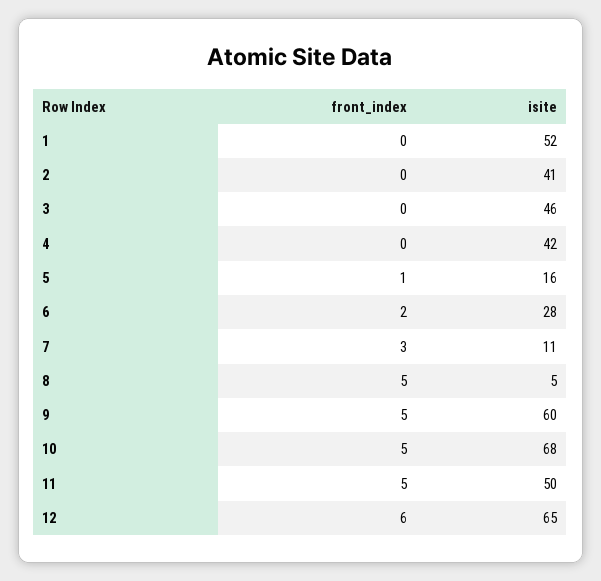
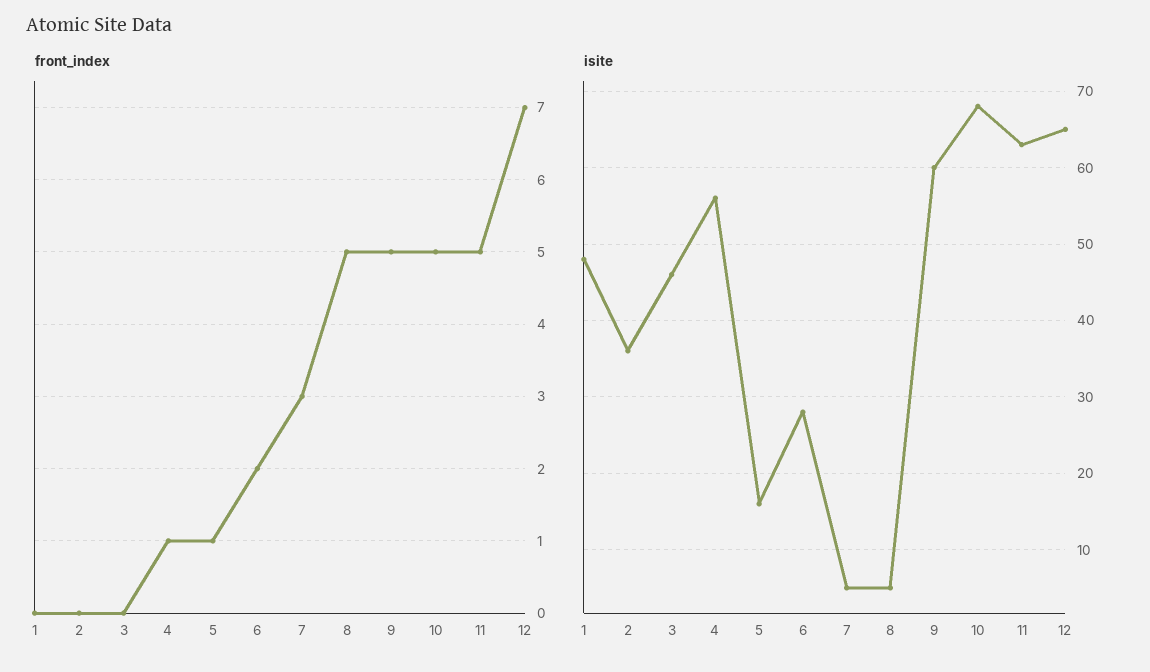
  {
    "front_index": {
      "1": 0,
      "2": 0,
      "3": 0,
-     "4": 0,
+     "4": 1,
      "5": 1,
      "6": 2,
      "7": 3,
      "8": 5,
      "9": 5,
      "10": 5,
      "11": 5,
-     "12": 6
+     "12": 7
    },
    "isite": {
-     "1": 52,
+     "1": 48,
-     "2": 41,
+     "2": 36,
      "3": 46,
-     "4": 42,
+     "4": 56,
      "5": 16,
      "6": 28,
-     "7": 11,
+     "7": 5,
      "8": 5,
      "9": 60,
      "10": 68,
-     "11": 50,
+     "11": 63,
      "12": 65
    }
  }

